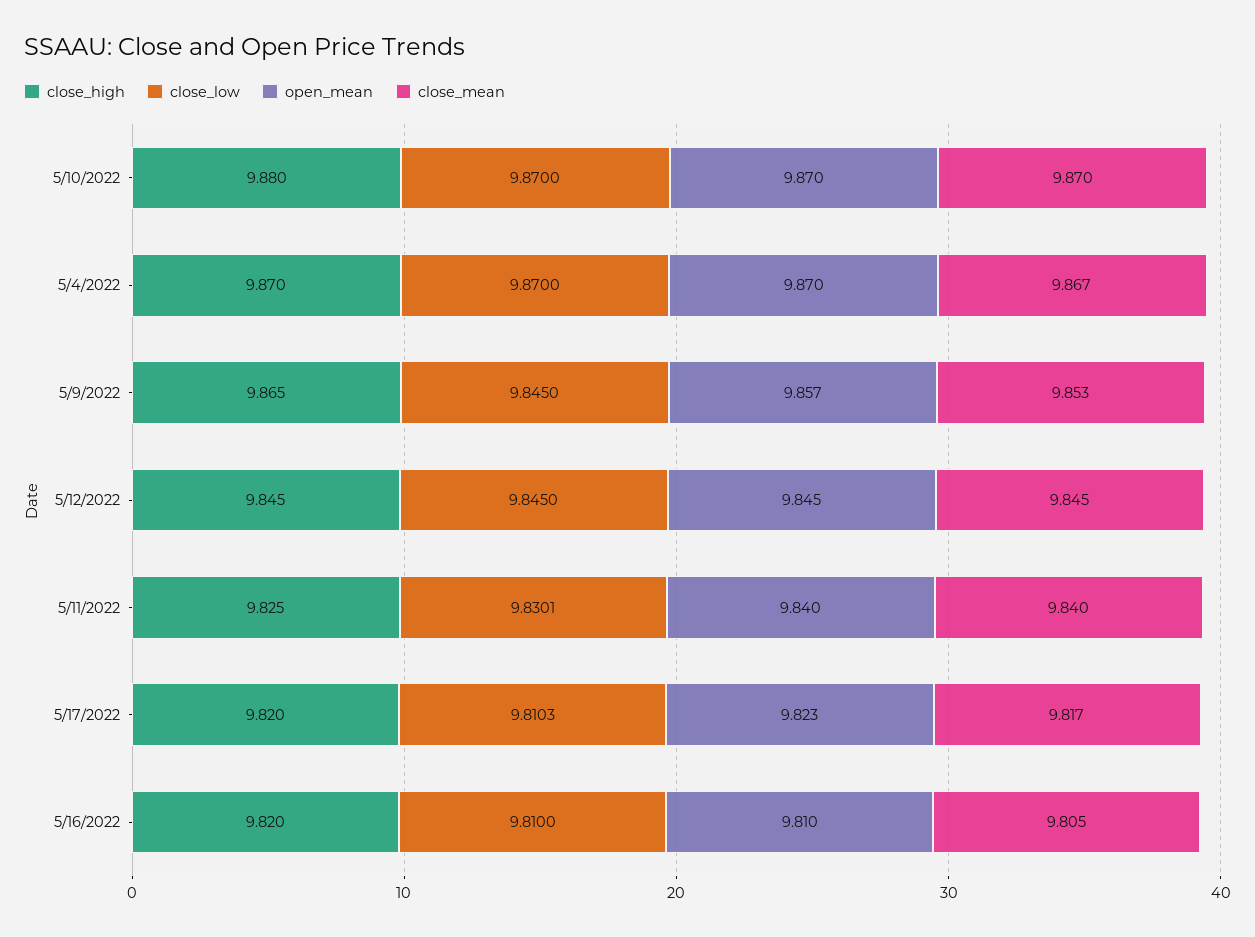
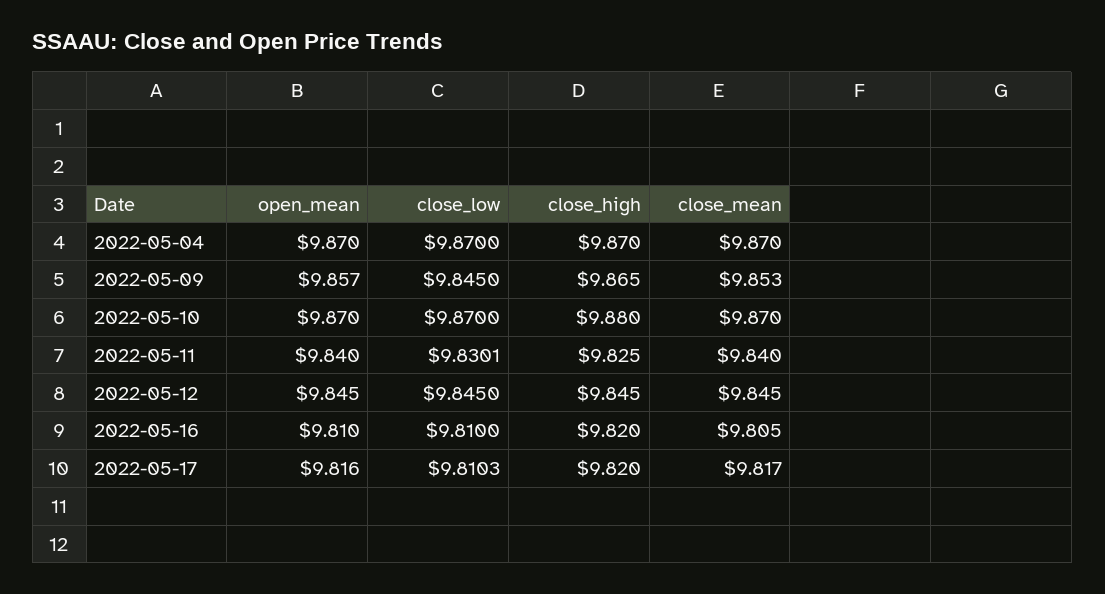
  {
    "close_high": {
      "5/10/2022": 9.88,
      "5/4/2022": 9.87,
      "5/9/2022": 9.865,
      "5/12/2022": 9.845,
      "5/11/2022": 9.825,
      "5/17/2022": 9.82,
      "5/16/2022": 9.82
    },
    "close_low": {
      "5/10/2022": 9.87,
      "5/4/2022": 9.87,
      "5/9/2022": 9.845,
      "5/12/2022": 9.845,
      "5/11/2022": 9.8301,
      "5/17/2022": 9.8103,
      "5/16/2022": 9.81
    },
    "open_mean": {
      "5/10/2022": 9.87,
      "5/4/2022": 9.87,
      "5/9/2022": 9.857,
      "5/12/2022": 9.845,
      "5/11/2022": 9.84,
-     "5/17/2022": 9.823,
+     "5/17/2022": 9.816,
      "5/16/2022": 9.81
    },
    "close_mean": {
      "5/10/2022": 9.87,
-     "5/4/2022": 9.867,
+     "5/4/2022": 9.87,
      "5/9/2022": 9.853,
      "5/12/2022": 9.845,
      "5/11/2022": 9.84,
      "5/17/2022": 9.817,
      "5/16/2022": 9.805
    }
  }

